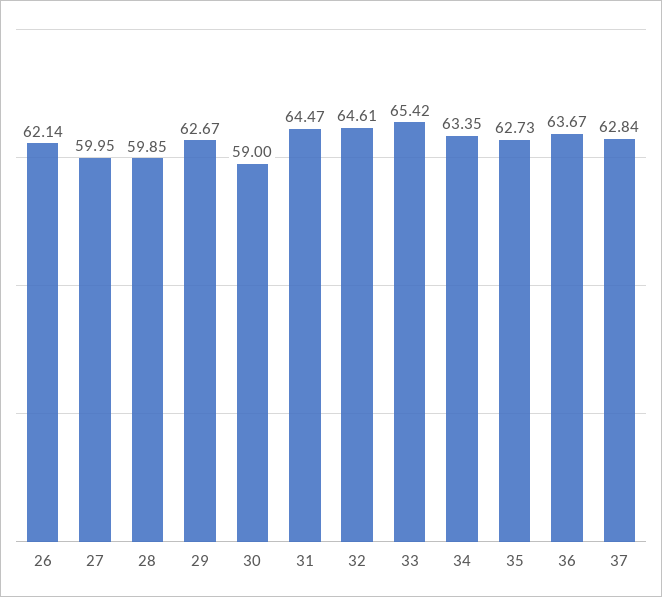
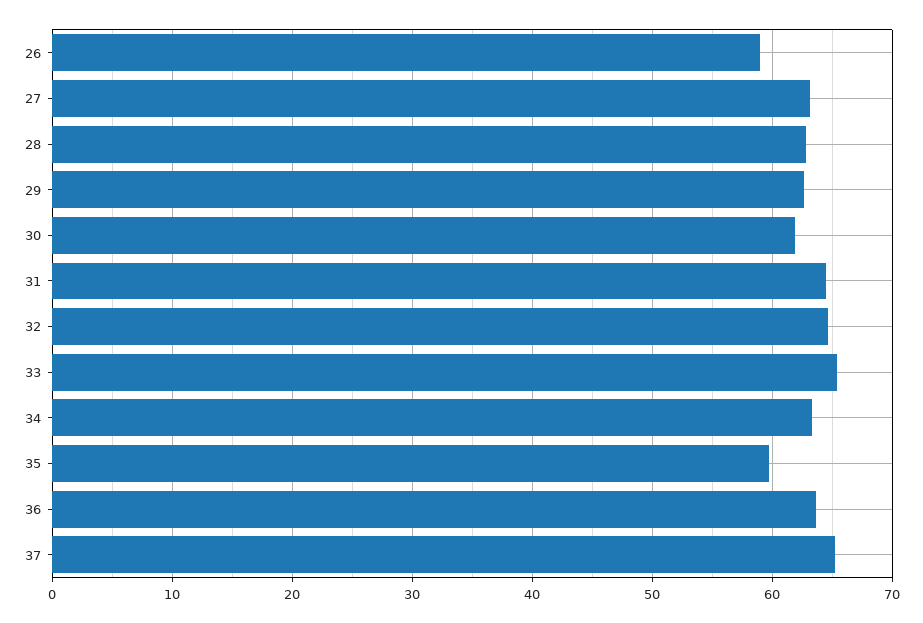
  {
-   "26": 62.14,
+   "26": 59,
-   "27": 59.95,
+   "27": 63,
-   "28": 59.85,
+   "28": 63,
    "29": 62.67,
-   "30": 59,
+   "30": 62,
    "31": 64.47,
    "32": 64.61,
    "33": 65.42,
    "34": 63.35,
-   "35": 62.73,
+   "35": 60,
    "36": 63.67,
-   "37": 62.84
+   "37": 65
  }

